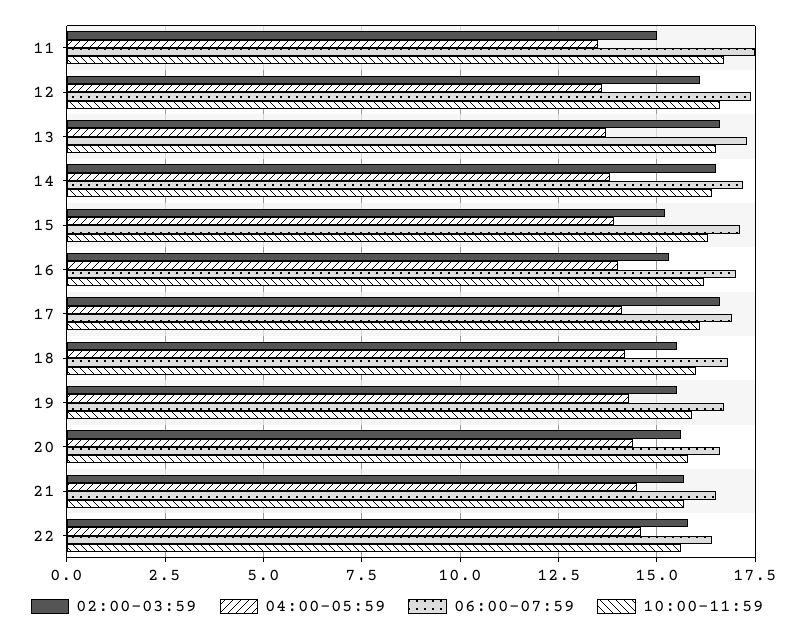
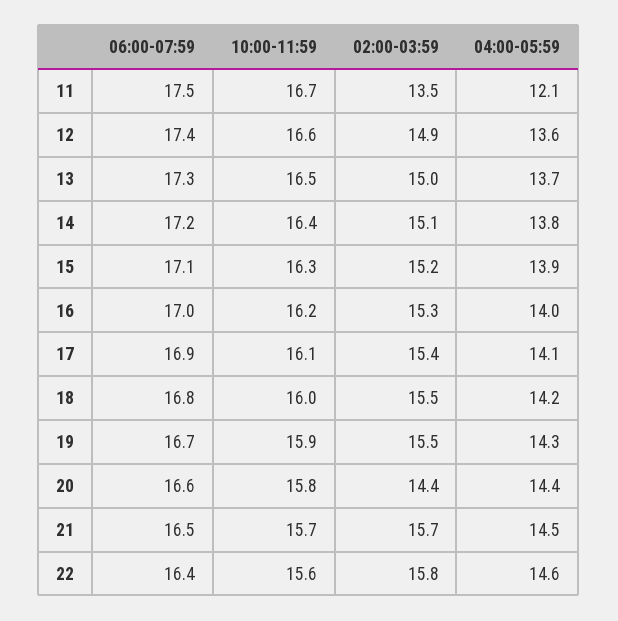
  {
    "02:00-03:59": {
-     "11": 15,
+     "11": 13.5,
-     "12": 16,
+     "12": 14.9,
-     "13": 16.5,
+     "13": 15,
-     "14": 16.5,
+     "14": 15.1,
      "15": 15.2,
      "16": 15.3,
-     "17": 16.5,
+     "17": 15.4,
      "18": 15.5,
      "19": 15.5,
-     "20": 15.5,
+     "20": 14.4,
      "21": 15.7,
      "22": 15.8
    },
    "04:00-05:59": {
-     "11": 13.5,
+     "11": 12.1,
      "12": 13.6,
      "13": 13.7,
      "14": 13.8,
      "15": 13.9,
      "16": 14,
      "17": 14.1,
      "18": 14.2,
      "19": 14.3,
      "20": 14.4,
      "21": 14.5,
      "22": 14.6
    },
    "06:00-07:59": {
      "11": 17.5,
      "12": 17.4,
      "13": 17.3,
      "14": 17.2,
      "15": 17.1,
      "16": 17,
      "17": 16.9,
      "18": 16.8,
      "19": 16.7,
      "20": 16.6,
      "21": 16.5,
      "22": 16.4
    },
    "10:00-11:59": {
      "11": 16.7,
      "12": 16.6,
      "13": 16.5,
      "14": 16.4,
      "15": 16.3,
      "16": 16.2,
      "17": 16.1,
      "18": 16,
      "19": 15.9,
      "20": 15.8,
      "21": 15.7,
      "22": 15.6
    }
  }

